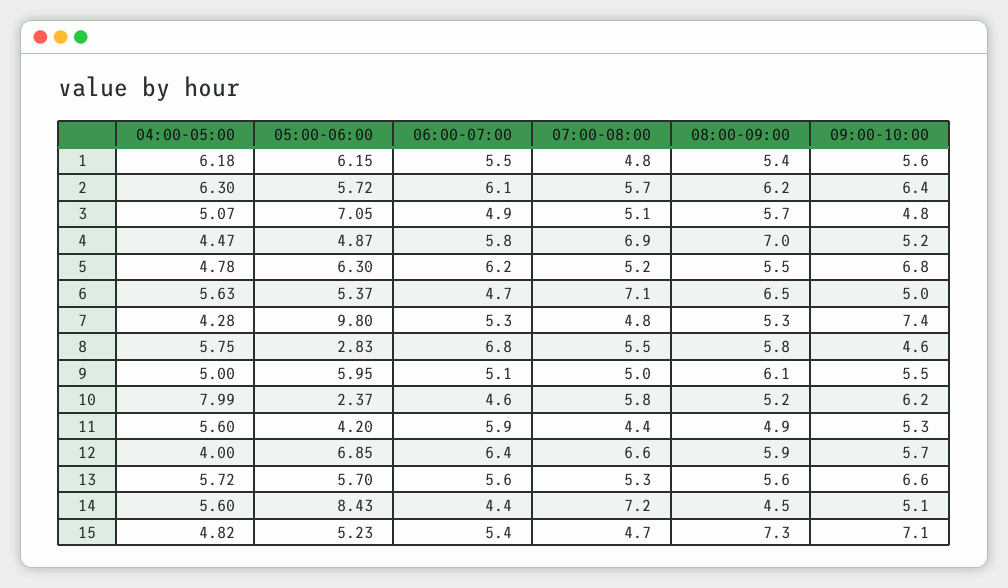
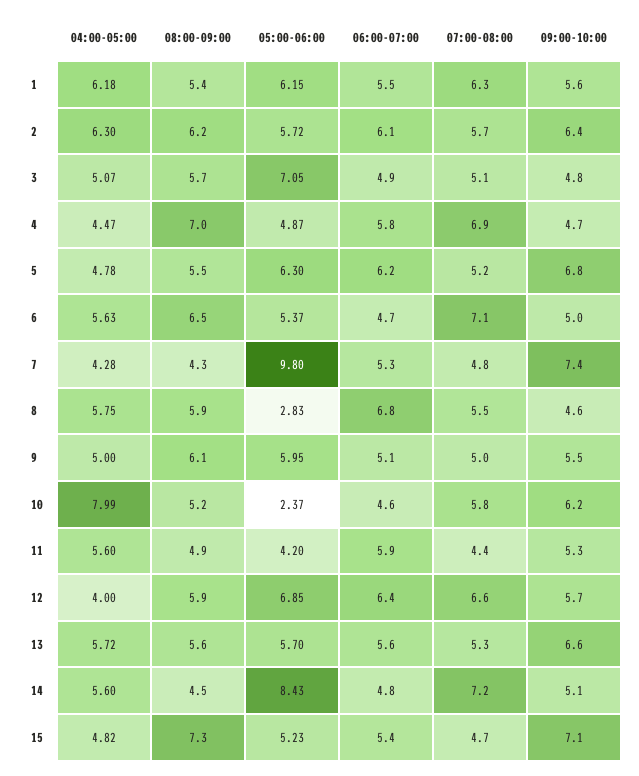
  {
    "04:00-05:00": {
      "1": 6.18,
      "2": 6.3,
      "3": 5.07,
      "4": 4.47,
      "5": 4.78,
      "6": 5.63,
      "7": 4.28,
      "8": 5.75,
      "9": 5,
      "10": 7.99,
      "11": 5.6,
      "12": 4,
      "13": 5.72,
      "14": 5.6,
      "15": 4.82
    },
    "05:00-06:00": {
      "1": 6.15,
      "2": 5.72,
      "3": 7.05,
      "4": 4.87,
      "5": 6.3,
      "6": 5.37,
      "7": 9.8,
      "8": 2.83,
      "9": 5.95,
      "10": 2.37,
      "11": 4.2,
      "12": 6.85,
      "13": 5.7,
      "14": 8.43,
      "15": 5.23
    },
    "06:00-07:00": {
      "1": 5.5,
      "2": 6.1,
      "3": 4.9,
      "4": 5.8,
      "5": 6.2,
      "6": 4.7,
      "7": 5.3,
      "8": 6.8,
      "9": 5.1,
      "10": 4.6,
      "11": 5.9,
      "12": 6.4,
      "13": 5.6,
-     "14": 4.4,
+     "14": 4.8,
      "15": 5.4
    },
    "07:00-08:00": {
-     "1": 4.8,
+     "1": 6.3,
      "2": 5.7,
      "3": 5.1,
      "4": 6.9,
      "5": 5.2,
      "6": 7.1,
      "7": 4.8,
      "8": 5.5,
      "9": 5,
      "10": 5.8,
      "11": 4.4,
      "12": 6.6,
      "13": 5.3,
      "14": 7.2,
      "15": 4.7
    },
    "08:00-09:00": {
      "1": 5.4,
      "2": 6.2,
      "3": 5.7,
      "4": 7,
      "5": 5.5,
      "6": 6.5,
-     "7": 5.3,
+     "7": 4.3,
-     "8": 5.8,
+     "8": 5.9,
      "9": 6.1,
      "10": 5.2,
      "11": 4.9,
      "12": 5.9,
      "13": 5.6,
      "14": 4.5,
      "15": 7.3
    },
    "09:00-10:00": {
      "1": 5.6,
      "2": 6.4,
      "3": 4.8,
-     "4": 5.2,
+     "4": 4.7,
      "5": 6.8,
      "6": 5,
      "7": 7.4,
      "8": 4.6,
      "9": 5.5,
      "10": 6.2,
      "11": 5.3,
      "12": 5.7,
      "13": 6.6,
      "14": 5.1,
      "15": 7.1
    }
  }

